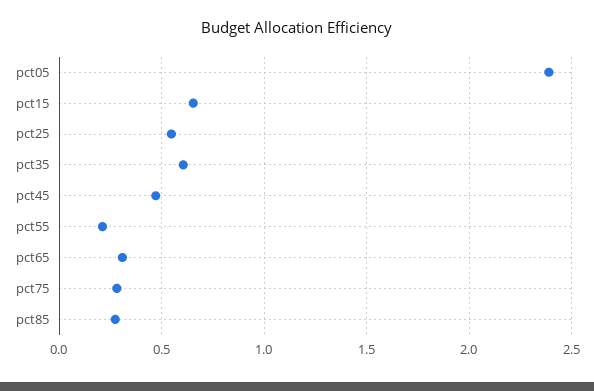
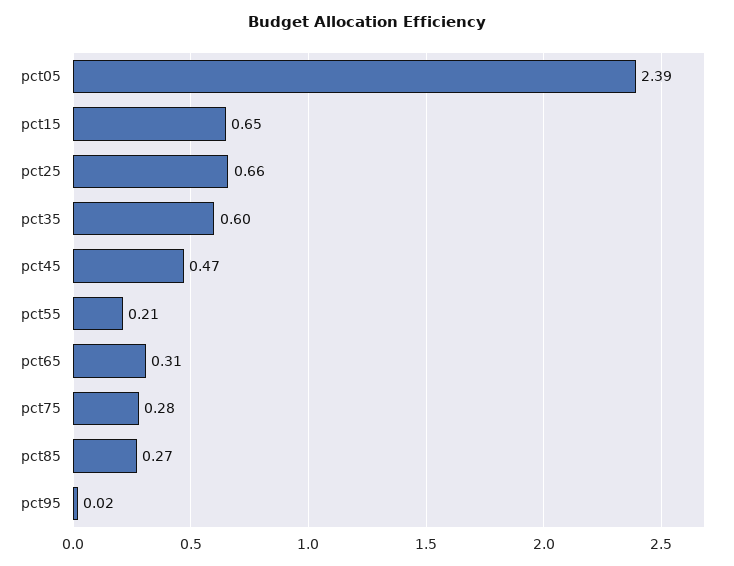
  {
    "pct05": 2.39,
    "pct15": 0.65,
-   "pct25": 0.55,
+   "pct25": 0.66,
    "pct35": 0.6,
    "pct45": 0.47,
    "pct55": 0.21,
    "pct65": 0.31,
    "pct75": 0.28,
-   "pct85": 0.27
+   "pct85": 0.27,
+   "pct95": 0.02
  }

